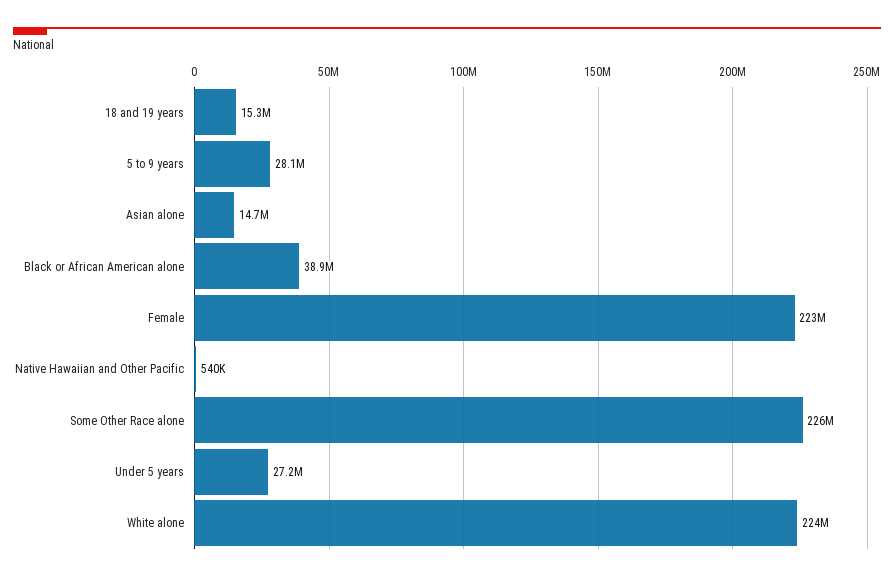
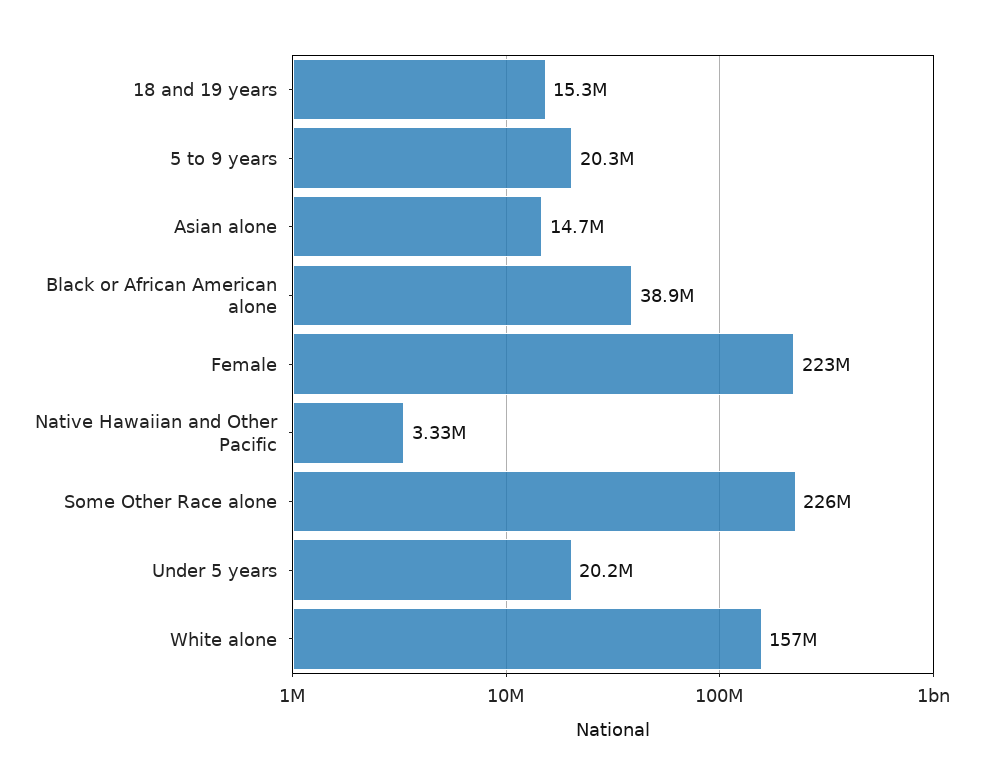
  {
    "18 and 19 years": 15300000,
-   "5 to 9 years": 28100000,
+   "5 to 9 years": 20300000,
    "Asian alone": 14700000,
    "Black or African American alone": 38900000,
    "Female": 223000000,
-   "Native Hawaiian and Other Pacific": 540000,
+   "Native Hawaiian and Other Pacific": 3330000,
    "Some Other Race alone": 226000000,
-   "Under 5 years": 27200000,
+   "Under 5 years": 20200000,
-   "White alone": 224000000
+   "White alone": 157000000
  }

